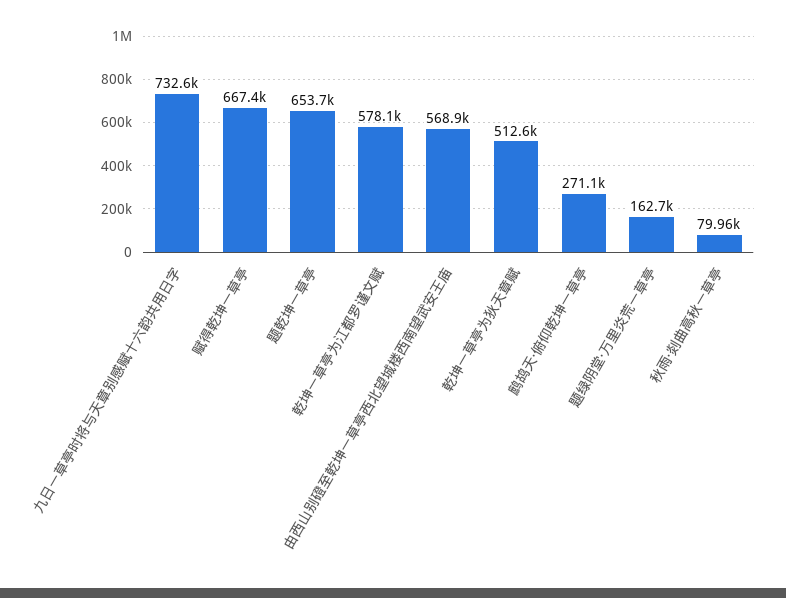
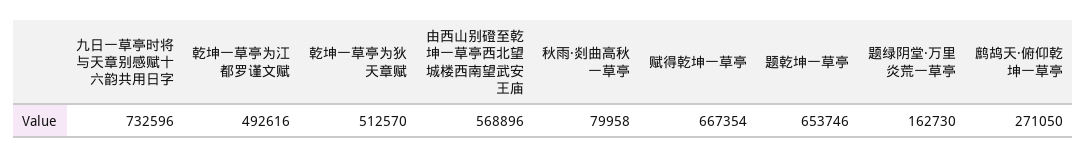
  {
    "九日一草亭时将与天章别感赋十六韵共用日字": 732596,
    "赋得乾坤一草亭": 667354,
    "题乾坤一草亭": 653746,
-   "乾坤一草亭为江都罗谨文赋": 578100,
+   "乾坤一草亭为江都罗谨文赋": 492616,
    "由西山别磴至乾坤一草亭西北望城楼西南望武安王庙": 568896,
    "乾坤一草亭为狄天章赋": 512570,
    "鹧鸪天·俯仰乾坤一草亭": 271050,
    "题绿阴堂·万里炎荒一草亭": 162730,
    "秋雨·剡曲高秋一草亭": 79958
  }

